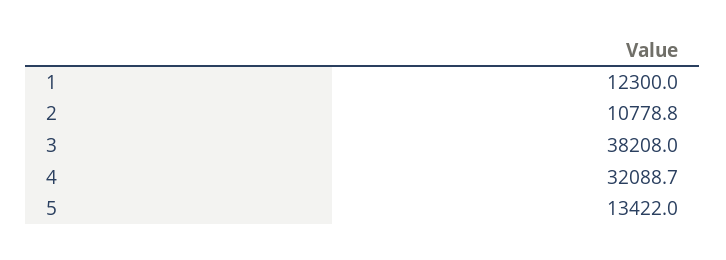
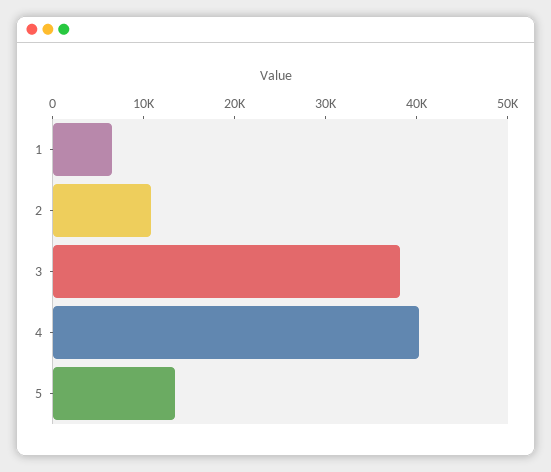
  {
-   "1": 12300,
+   "1": 6000,
    "2": 10778.8,
    "3": 38208,
-   "4": 32088.7,
+   "4": 40000,
    "5": 13422
  }

